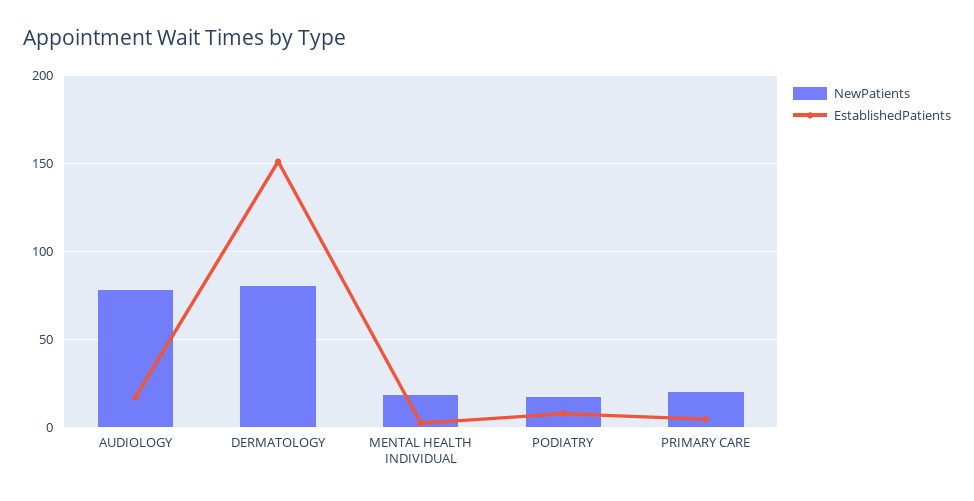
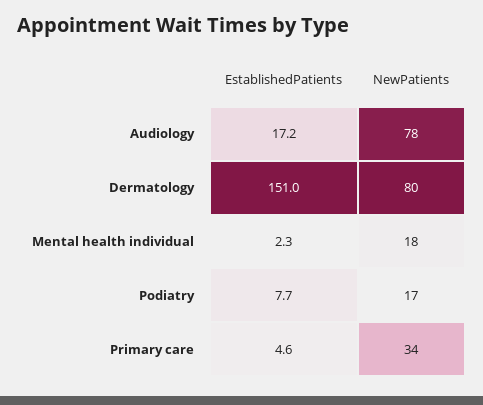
  {
    "NewPatients": {
      "AUDIOLOGY": 78,
      "DERMATOLOGY": 80,
      "MENTAL HEALTH INDIVIDUAL": 18,
      "PODIATRY": 17,
-     "PRIMARY CARE": 20
+     "PRIMARY CARE": 34
    },
    "EstablishedPatients": {
      "AUDIOLOGY": 17.2,
      "DERMATOLOGY": 151,
      "MENTAL HEALTH INDIVIDUAL": 2.3,
      "PODIATRY": 7.7,
      "PRIMARY CARE": 4.6
    }
  }

